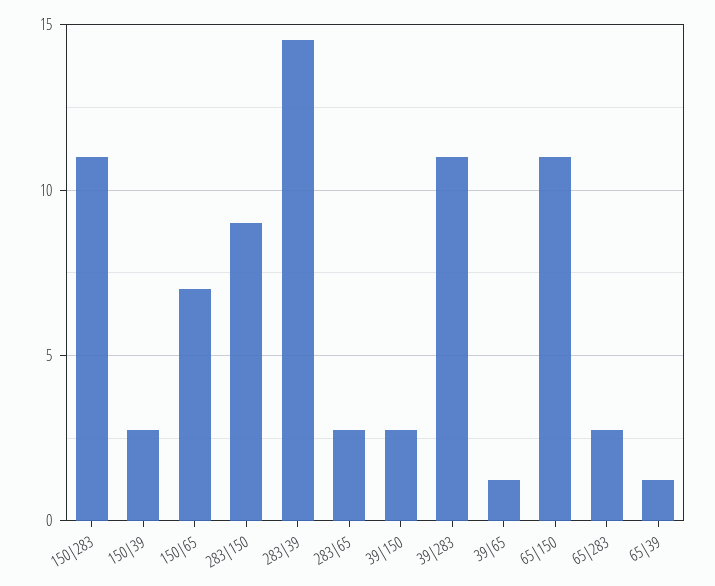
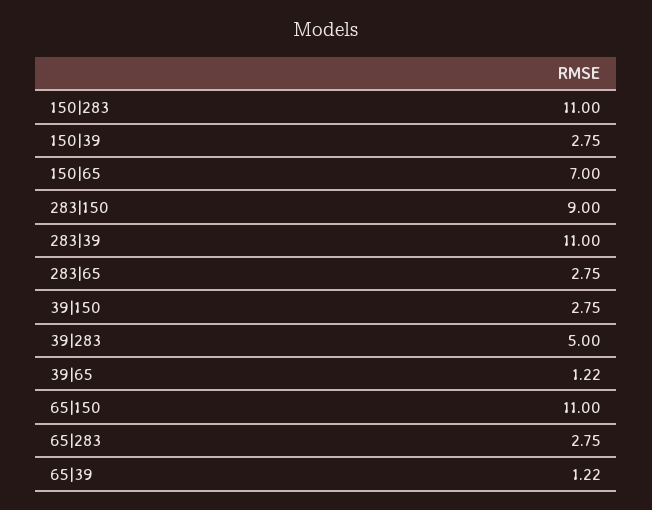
  {
    "150|283": 11,
    "150|39": 2.75,
    "150|65": 7,
    "283|150": 9,
-   "283|39": 14.5,
+   "283|39": 11,
    "283|65": 2.75,
    "39|150": 2.75,
-   "39|283": 11,
+   "39|283": 5,
    "39|65": 1.22,
    "65|150": 11,
    "65|283": 2.75,
    "65|39": 1.22
  }

